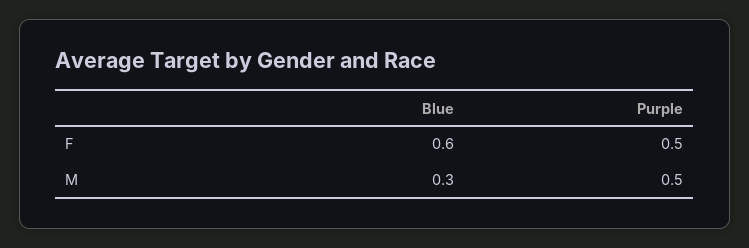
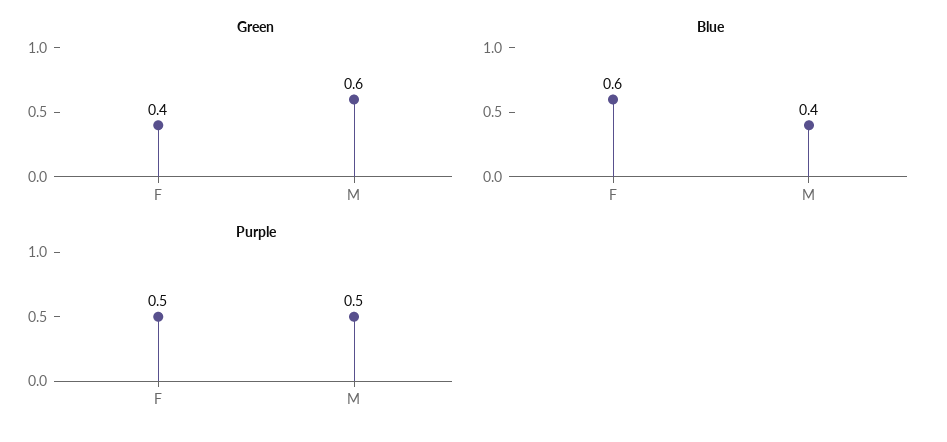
  {
    "Blue": {
      "F": 0.6,
-     "M": 0.3
+     "M": 0.4
    },
    "Purple": {
      "F": 0.5,
      "M": 0.5
-   }
+   },
+   "Green": {
+     "F": 0.4,
+     "M": 0.6
+   }
  }

